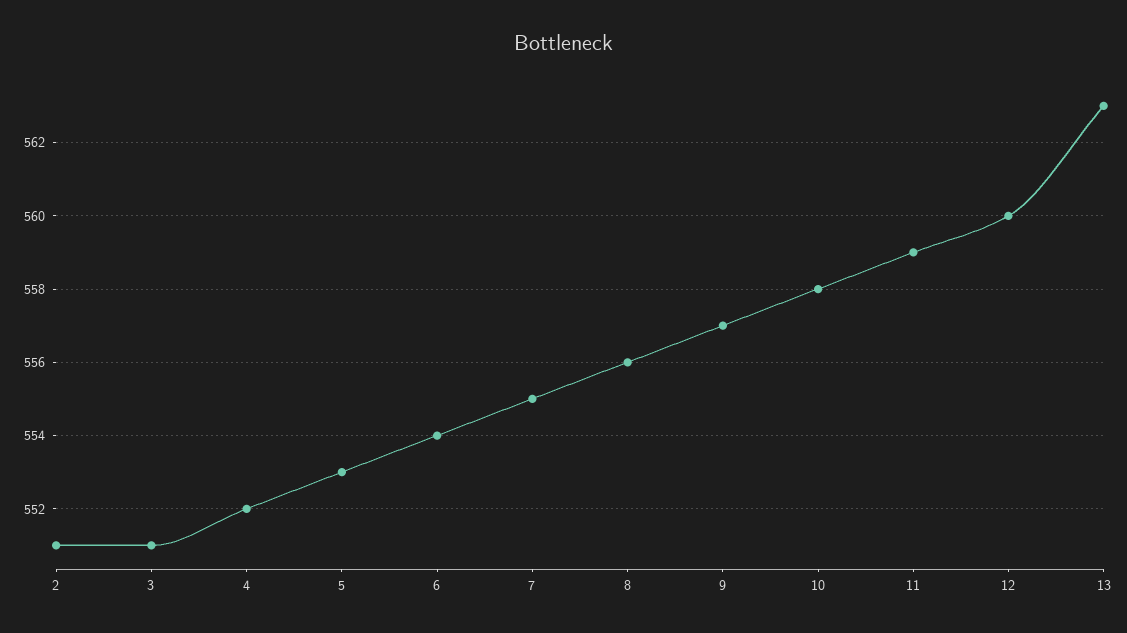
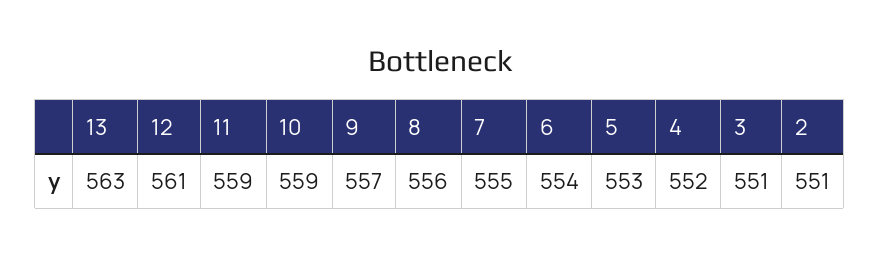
  {
    "2": 551,
    "3": 551,
    "4": 552,
    "5": 553,
    "6": 554,
    "7": 555,
    "8": 556,
    "9": 557,
-   "10": 558,
+   "10": 559,
    "11": 559,
-   "12": 560,
+   "12": 561,
    "13": 563
  }

